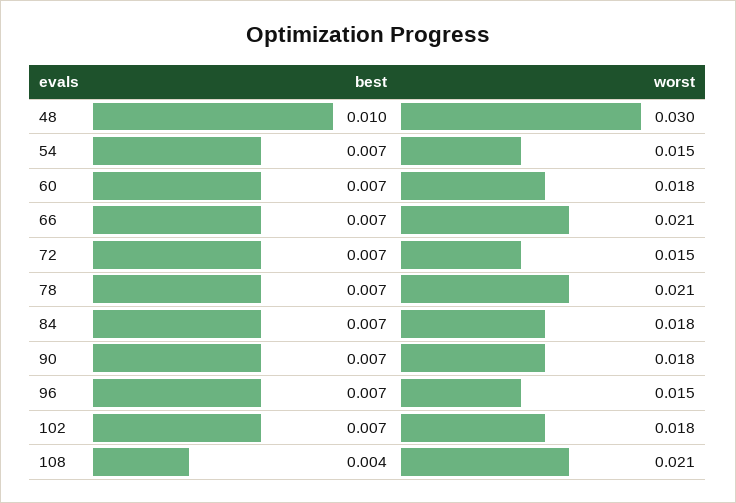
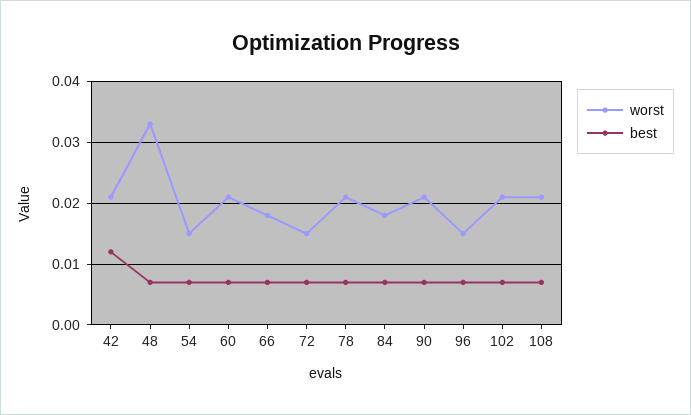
  {
    "best": {
-     "48": 0.01,
+     "48": 0.007,
      "54": 0.007,
      "60": 0.007,
      "66": 0.007,
      "72": 0.007,
      "78": 0.007,
      "84": 0.007,
      "90": 0.007,
      "96": 0.007,
      "102": 0.007,
-     "108": 0.004
+     "108": 0.007,
+     "42": 0.012
    },
    "worst": {
-     "48": 0.03,
+     "48": 0.033,
      "54": 0.015,
-     "60": 0.018,
+     "60": 0.021,
-     "66": 0.021,
+     "66": 0.018,
      "72": 0.015,
      "78": 0.021,
      "84": 0.018,
-     "90": 0.018,
+     "90": 0.021,
      "96": 0.015,
-     "102": 0.018,
+     "102": 0.021,
-     "108": 0.021
+     "108": 0.021,
+     "42": 0.021
    }
  }

